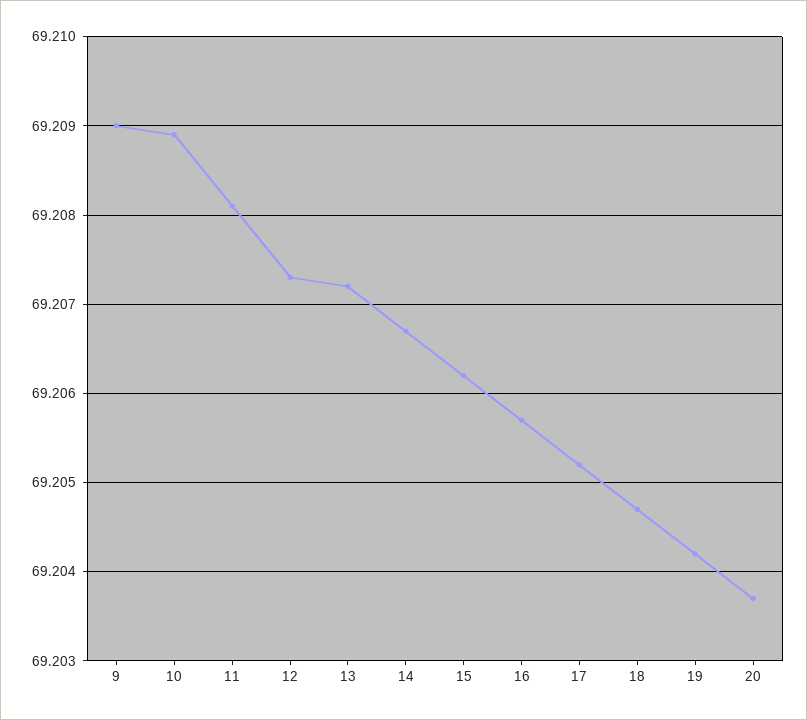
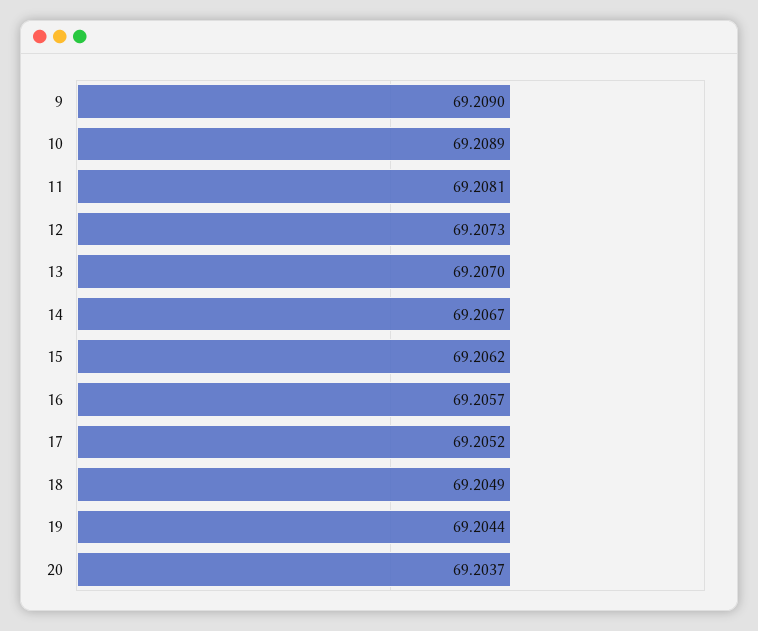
  {
    "9": 69.209,
    "10": 69.2089,
    "11": 69.2081,
    "12": 69.2073,
-   "13": 69.2072,
+   "13": 69.207,
    "14": 69.2067,
    "15": 69.2062,
    "16": 69.2057,
    "17": 69.2052,
-   "18": 69.2047,
+   "18": 69.2049,
-   "19": 69.2042,
+   "19": 69.2044,
    "20": 69.2037
  }

